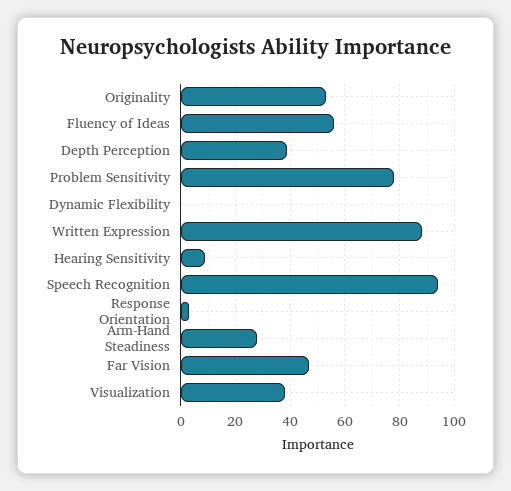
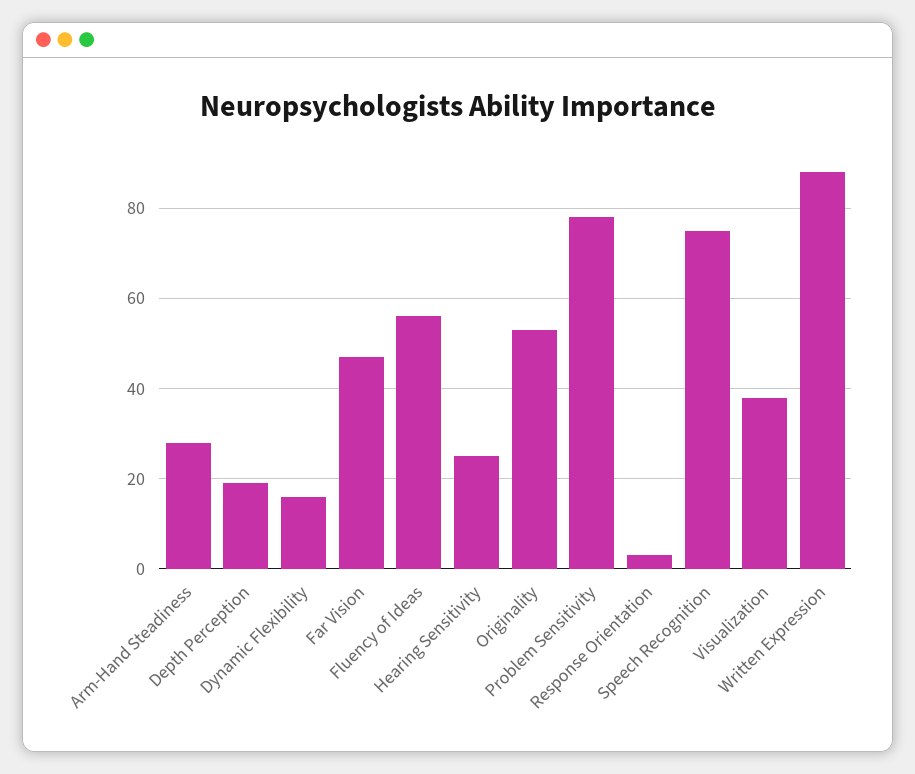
  {
    "Originality": 55,
    "Fluency of Ideas": 55,
-   "Depth Perception": 40,
+   "Depth Perception": 20,
    "Problem Sensitivity": 80,
-   "Dynamic Flexibility": 0,
+   "Dynamic Flexibility": 15,
    "Written Expression": 90,
-   "Hearing Sensitivity": 10,
+   "Hearing Sensitivity": 25,
-   "Speech Recognition": 95,
+   "Speech Recognition": 75,
    "Response Orientation": 5,
    "Arm-Hand Steadiness": 30,
    "Far Vision": 45,
    "Visualization": 40
  }

